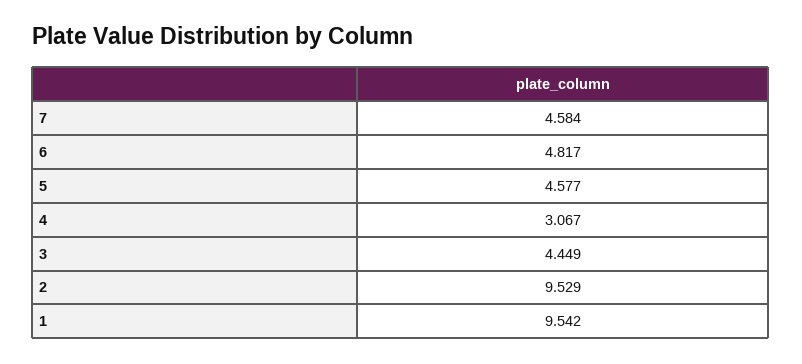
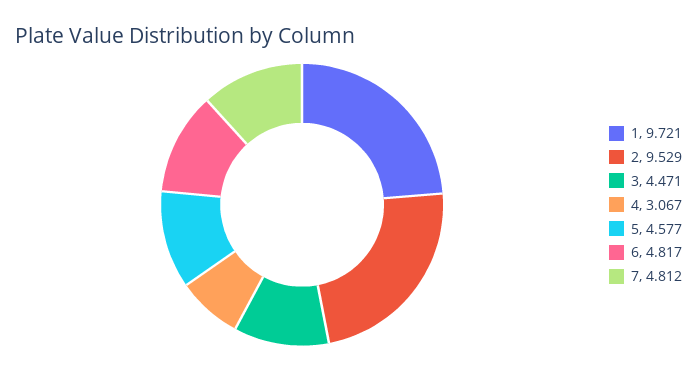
  {
-   "7": 4.584,
+   "7": 4.812,
    "6": 4.817,
    "5": 4.577,
    "4": 3.067,
-   "3": 4.449,
+   "3": 4.471,
    "2": 9.529,
-   "1": 9.542
+   "1": 9.721
  }

